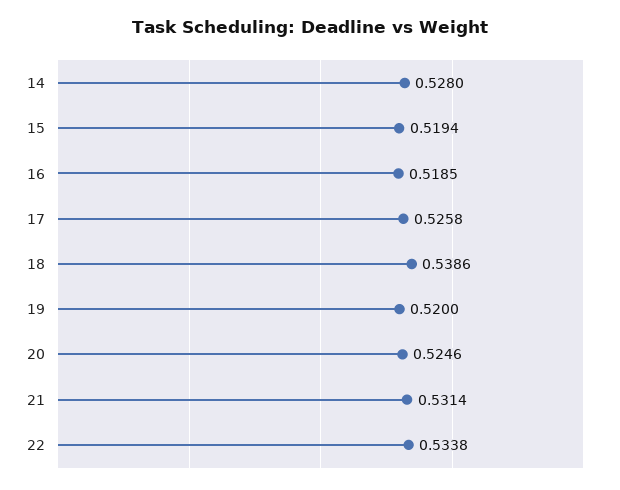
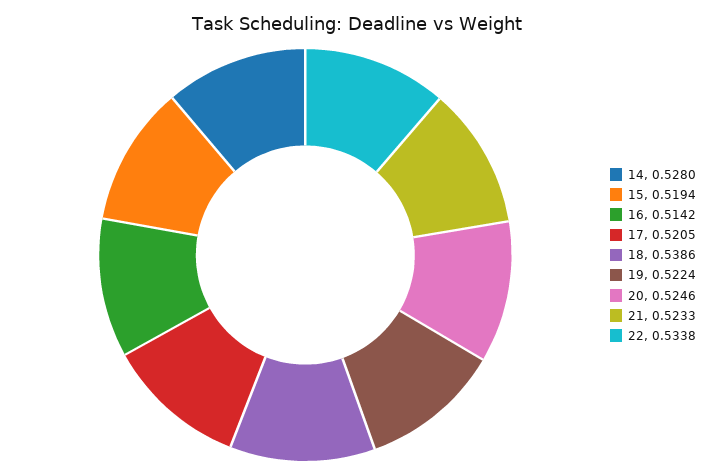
  {
    "14": 0.528,
    "15": 0.5194,
-   "16": 0.5185,
+   "16": 0.5142,
-   "17": 0.5258,
+   "17": 0.5205,
    "18": 0.5386,
-   "19": 0.52,
+   "19": 0.5224,
    "20": 0.5246,
-   "21": 0.5314,
+   "21": 0.5233,
    "22": 0.5338
  }

